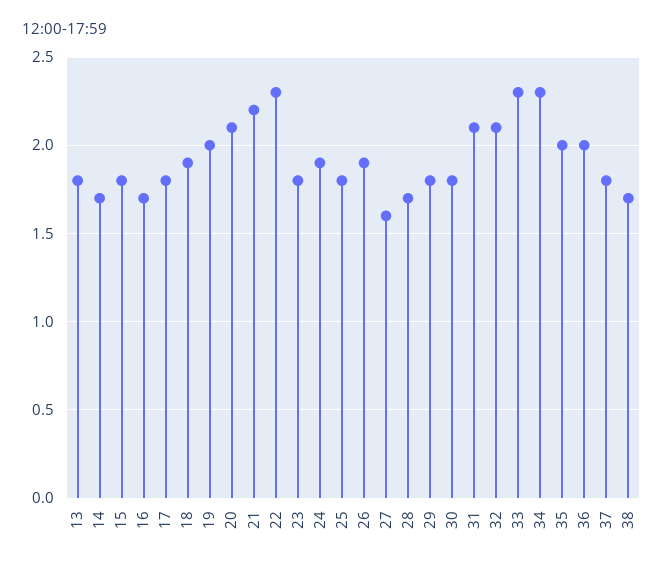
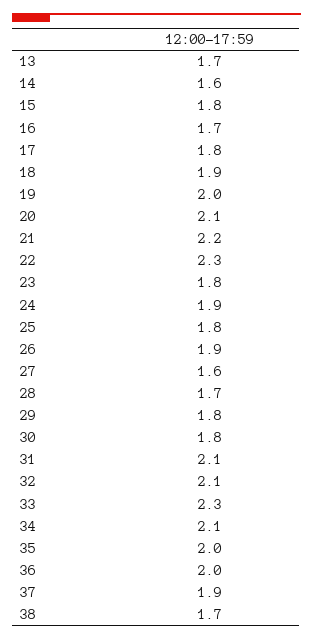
  {
-   "13": 1.8,
+   "13": 1.7,
-   "14": 1.7,
+   "14": 1.6,
    "15": 1.8,
    "16": 1.7,
    "17": 1.8,
    "18": 1.9,
    "19": 2,
    "20": 2.1,
    "21": 2.2,
    "22": 2.3,
    "23": 1.8,
    "24": 1.9,
    "25": 1.8,
    "26": 1.9,
    "27": 1.6,
    "28": 1.7,
    "29": 1.8,
    "30": 1.8,
    "31": 2.1,
    "32": 2.1,
    "33": 2.3,
-   "34": 2.3,
+   "34": 2.1,
    "35": 2,
    "36": 2,
-   "37": 1.8,
+   "37": 1.9,
    "38": 1.7
  }

